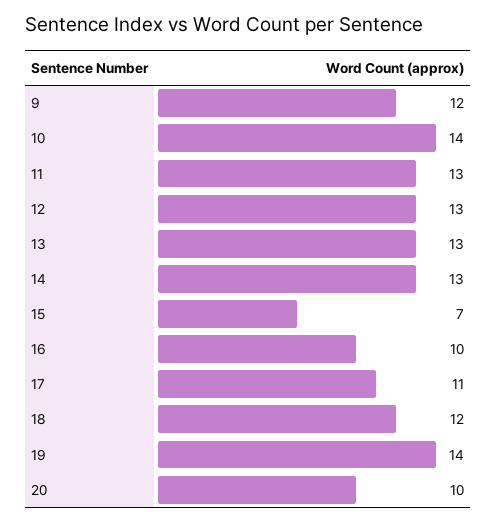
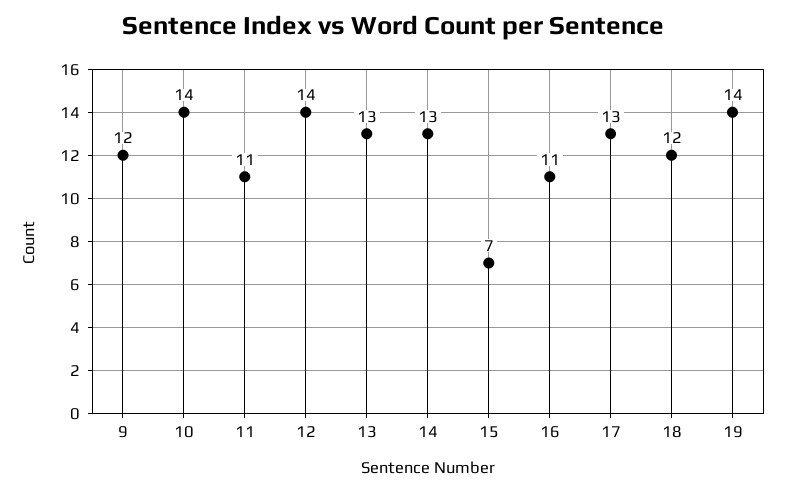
  {
    "9": 12,
    "10": 14,
-   "11": 13,
+   "11": 11,
-   "12": 13,
+   "12": 14,
    "13": 13,
    "14": 13,
    "15": 7,
-   "16": 10,
+   "16": 11,
-   "17": 11,
+   "17": 13,
    "18": 12,
-   "19": 14,
+   "19": 14
-   "20": 10
  }

